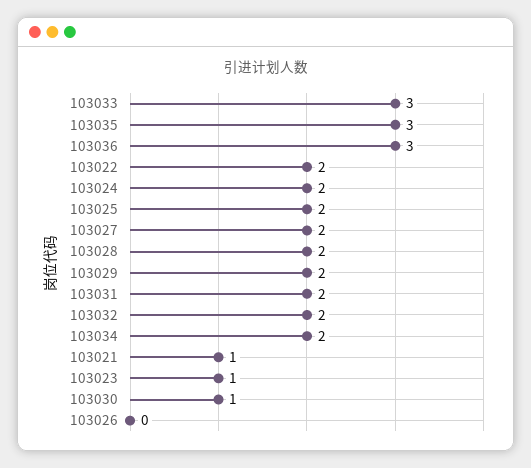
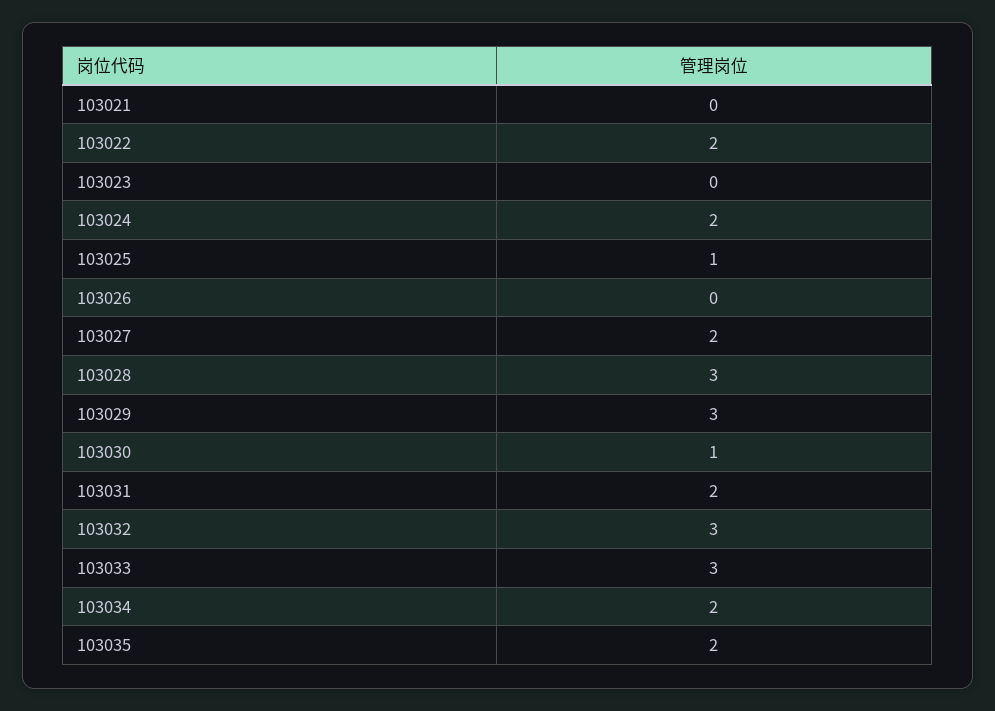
  {
    "103033": 3,
-   "103035": 3,
+   "103035": 2,
-   "103036": 3,
    "103022": 2,
    "103024": 2,
-   "103025": 2,
+   "103025": 1,
    "103027": 2,
-   "103028": 2,
+   "103028": 3,
-   "103029": 2,
+   "103029": 3,
    "103031": 2,
-   "103032": 2,
+   "103032": 3,
    "103034": 2,
-   "103021": 1,
+   "103021": 0,
-   "103023": 1,
+   "103023": 0,
    "103030": 1,
    "103026": 0
  }

